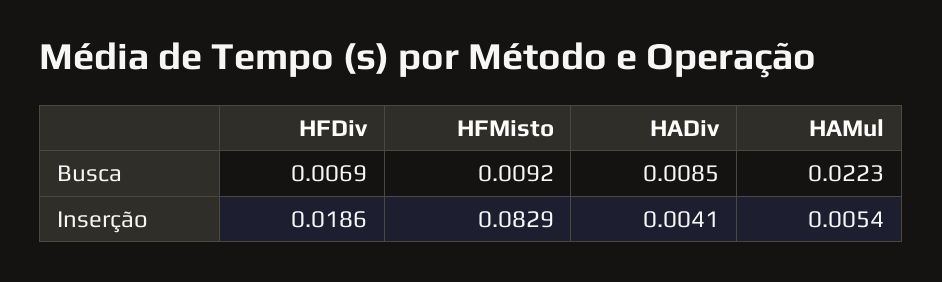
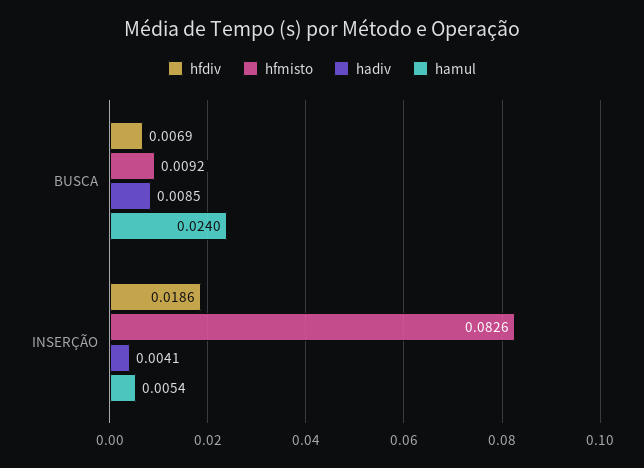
  {
    "HFDiv": {
      "Busca": 0.0069,
      "Inserção": 0.0186
    },
    "HFMisto": {
      "Busca": 0.0092,
-     "Inserção": 0.0829
+     "Inserção": 0.0826
    },
    "HADiv": {
      "Busca": 0.0085,
      "Inserção": 0.0041
    },
    "HAMul": {
-     "Busca": 0.0223,
+     "Busca": 0.024,
      "Inserção": 0.0054
    }
  }

